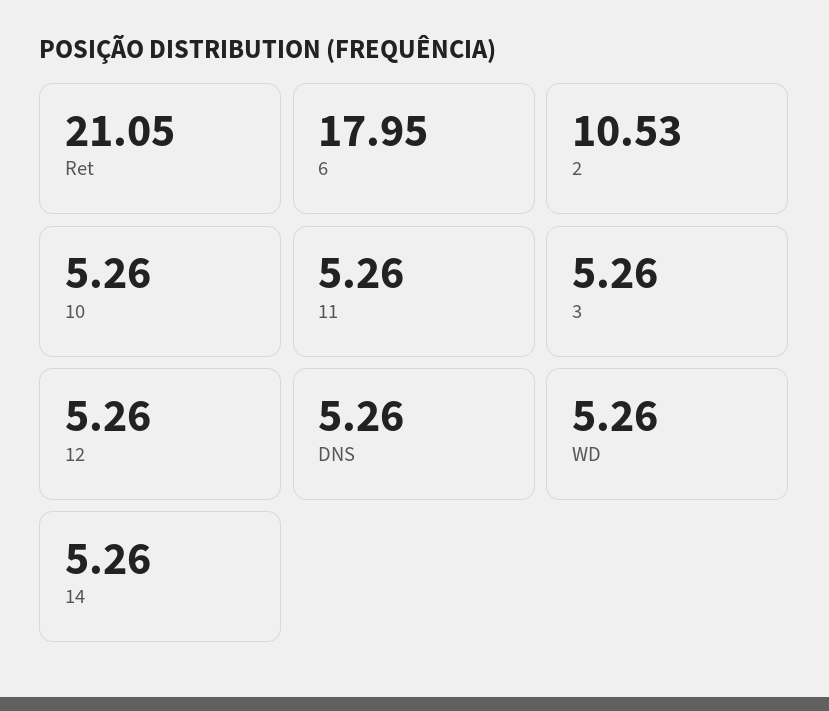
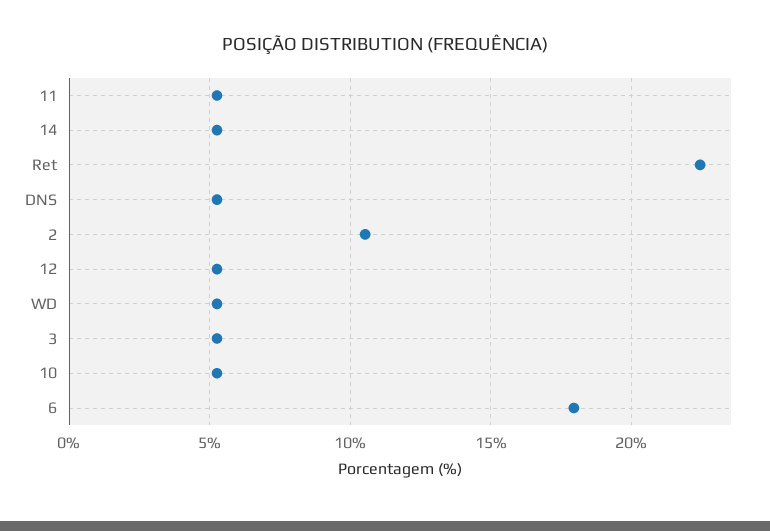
  {
-   "Ret": 21.05,
+   "Ret": 22.5,
    "6": 17.95,
    "2": 10.53,
    "10": 5.26,
    "11": 5.26,
    "3": 5.26,
    "12": 5.26,
    "DNS": 5.26,
    "WD": 5.26,
    "14": 5.26
  }

